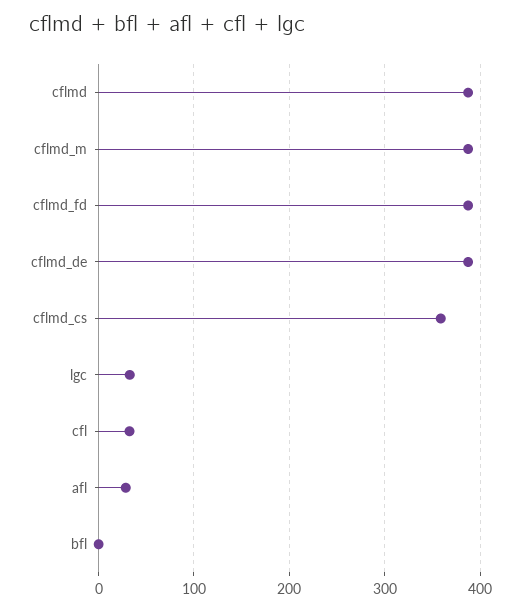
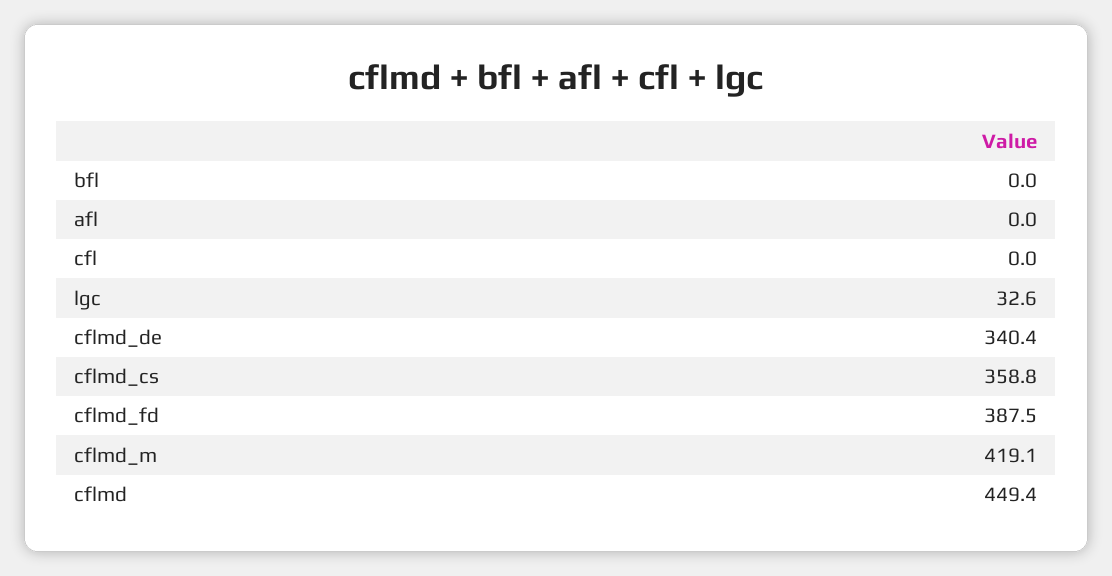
  {
-   "cflmd": 390,
+   "cflmd": 449.4,
-   "cflmd_m": 390,
+   "cflmd_m": 419.1,
    "cflmd_fd": 387.5,
-   "cflmd_de": 390,
+   "cflmd_de": 340.4,
    "cflmd_cs": 358.8,
    "lgc": 32.6,
-   "cfl": 30,
+   "cfl": 0,
-   "afl": 30,
+   "afl": 0,
    "bfl": 0
  }

